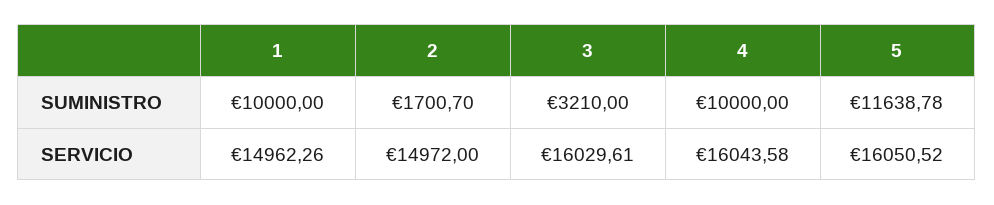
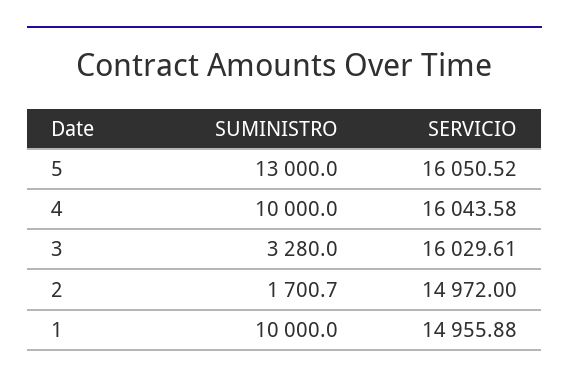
  {
    "1": {
      "SUMINISTRO": 10000,
-     "SERVICIO": 14962.26
+     "SERVICIO": 14955.88
    },
    "2": {
      "SUMINISTRO": 1700.7,
      "SERVICIO": 14972
    },
    "3": {
-     "SUMINISTRO": 3210,
+     "SUMINISTRO": 3280,
      "SERVICIO": 16029.61
    },
    "4": {
      "SUMINISTRO": 10000,
      "SERVICIO": 16043.58
    },
    "5": {
-     "SUMINISTRO": 11638.78,
+     "SUMINISTRO": 13000,
      "SERVICIO": 16050.52
    }
  }

